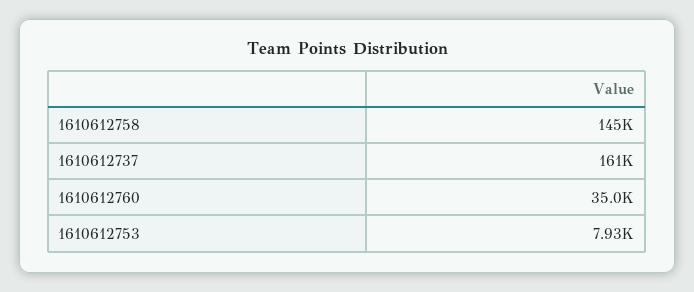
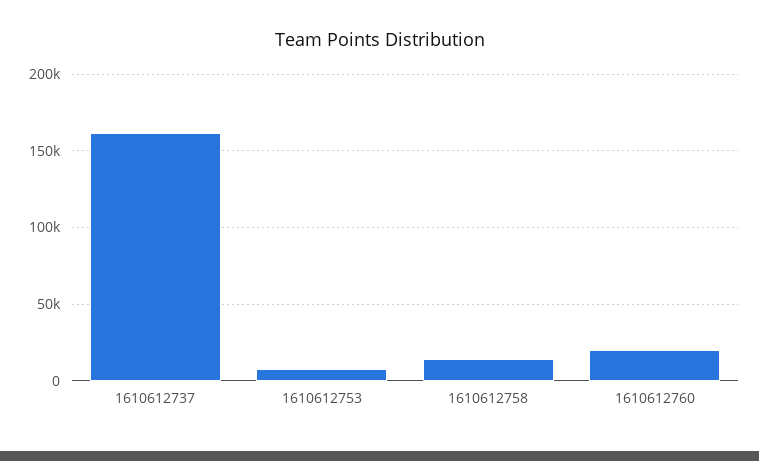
  {
-   "1610612758": 145000,
+   "1610612758": 15000,
    "1610612737": 161000,
-   "1610612760": 35000,
+   "1610612760": 20000,
    "1610612753": 7930
  }

